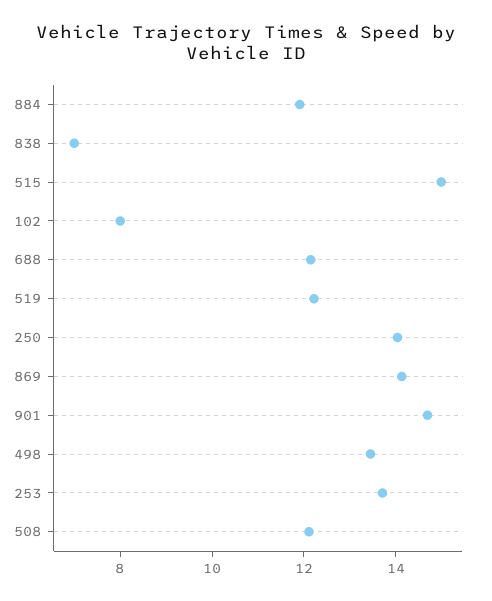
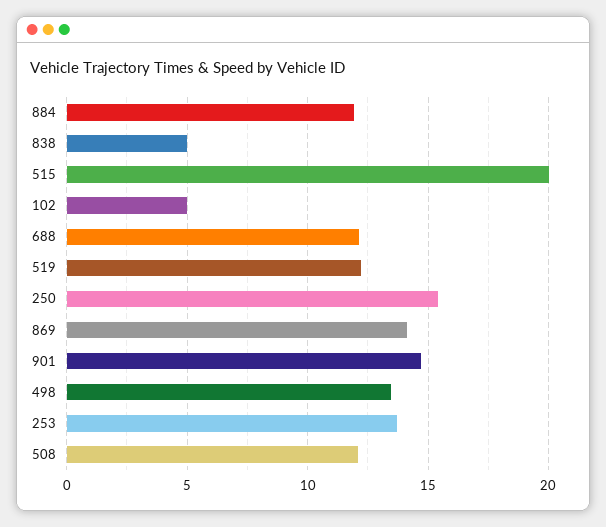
  {
    "884": 12,
-   "838": 7,
+   "838": 5,
-   "515": 15,
+   "515": 20,
-   "102": 8,
+   "102": 5,
    "688": 12,
    "519": 12,
-   "250": 14,
+   "250": 15.5,
    "869": 14,
    "901": 14.5,
    "498": 13.5,
    "253": 13.5,
    "508": 12
  }

